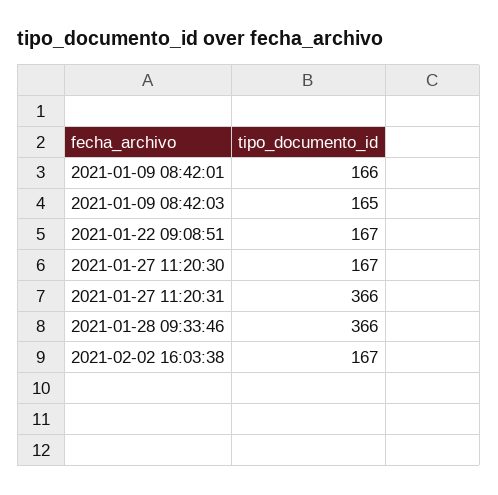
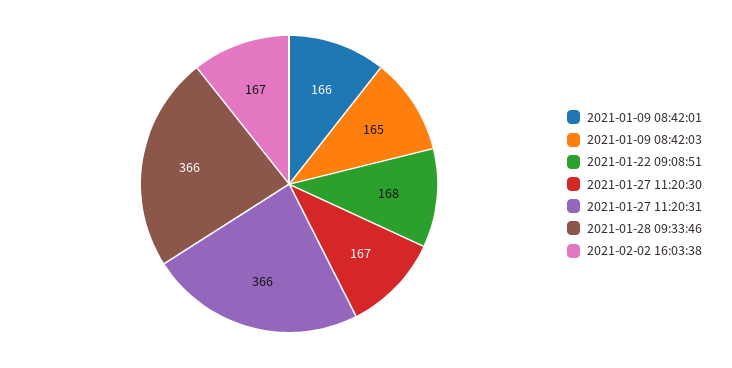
  {
    "2021-01-09 08:42:01": 166,
    "2021-01-09 08:42:03": 165,
-   "2021-01-22 09:08:51": 167,
+   "2021-01-22 09:08:51": 168,
    "2021-01-27 11:20:30": 167,
    "2021-01-27 11:20:31": 366,
    "2021-01-28 09:33:46": 366,
    "2021-02-02 16:03:38": 167
  }

